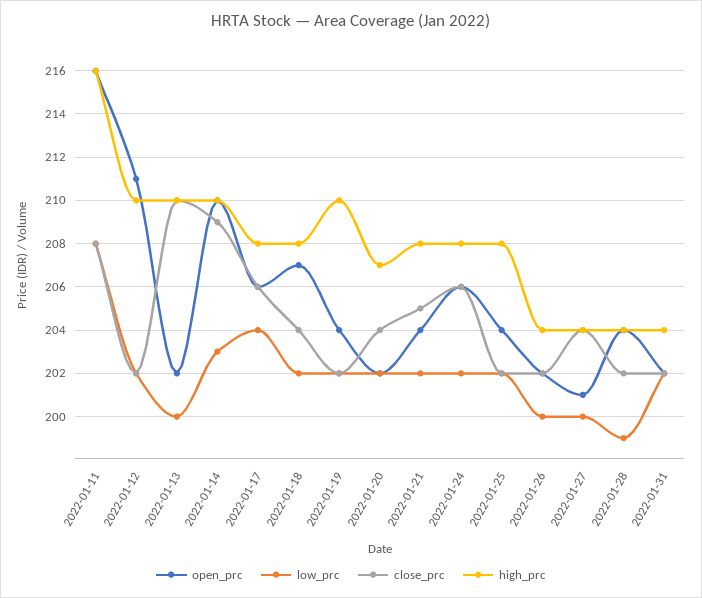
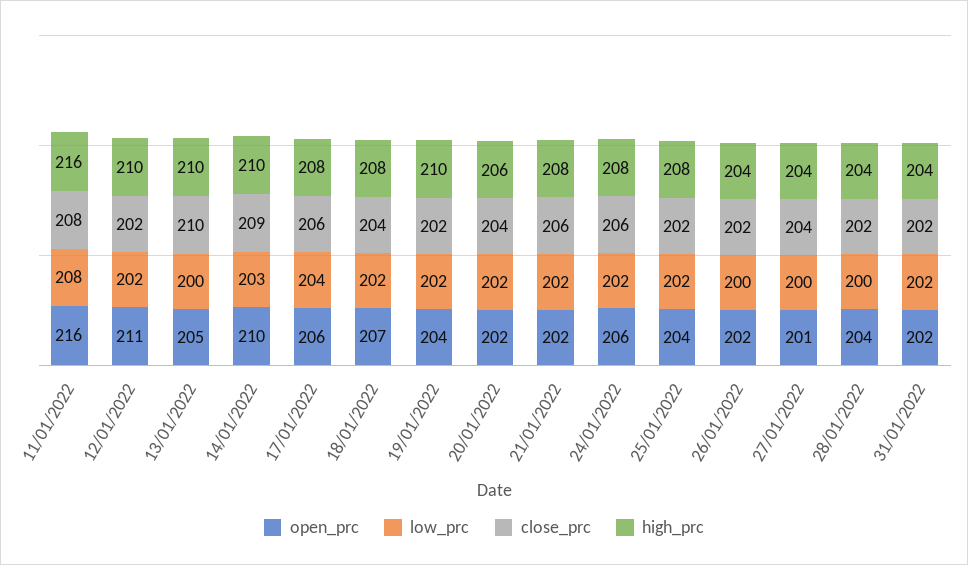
  {
    "open_prc": {
      "2022-01-11": 216,
      "2022-01-12": 211,
-     "2022-01-13": 202,
+     "2022-01-13": 205,
      "2022-01-14": 210,
      "2022-01-17": 206,
      "2022-01-18": 207,
      "2022-01-19": 204,
      "2022-01-20": 202,
-     "2022-01-21": 204,
+     "2022-01-21": 202,
      "2022-01-24": 206,
      "2022-01-25": 204,
      "2022-01-26": 202,
      "2022-01-27": 201,
      "2022-01-28": 204,
      "2022-01-31": 202
    },
    "low_prc": {
      "2022-01-11": 208,
      "2022-01-12": 202,
      "2022-01-13": 200,
      "2022-01-14": 203,
      "2022-01-17": 204,
      "2022-01-18": 202,
      "2022-01-19": 202,
      "2022-01-20": 202,
      "2022-01-21": 202,
      "2022-01-24": 202,
      "2022-01-25": 202,
      "2022-01-26": 200,
      "2022-01-27": 200,
-     "2022-01-28": 199,
+     "2022-01-28": 200,
      "2022-01-31": 202
    },
    "close_prc": {
      "2022-01-11": 208,
      "2022-01-12": 202,
      "2022-01-13": 210,
      "2022-01-14": 209,
      "2022-01-17": 206,
      "2022-01-18": 204,
      "2022-01-19": 202,
      "2022-01-20": 204,
-     "2022-01-21": 205,
+     "2022-01-21": 206,
      "2022-01-24": 206,
      "2022-01-25": 202,
      "2022-01-26": 202,
      "2022-01-27": 204,
      "2022-01-28": 202,
      "2022-01-31": 202
    },
    "high_prc": {
      "2022-01-11": 216,
      "2022-01-12": 210,
      "2022-01-13": 210,
      "2022-01-14": 210,
      "2022-01-17": 208,
      "2022-01-18": 208,
      "2022-01-19": 210,
-     "2022-01-20": 207,
+     "2022-01-20": 206,
      "2022-01-21": 208,
      "2022-01-24": 208,
      "2022-01-25": 208,
      "2022-01-26": 204,
      "2022-01-27": 204,
      "2022-01-28": 204,
      "2022-01-31": 204
    }
  }

